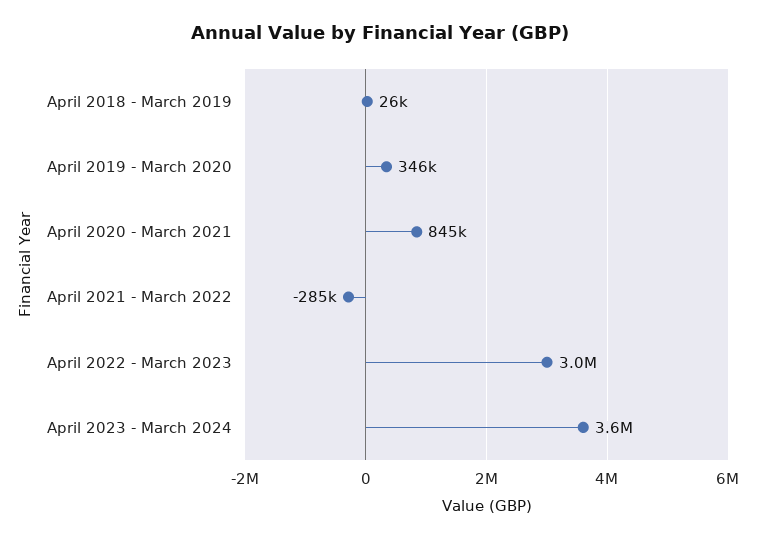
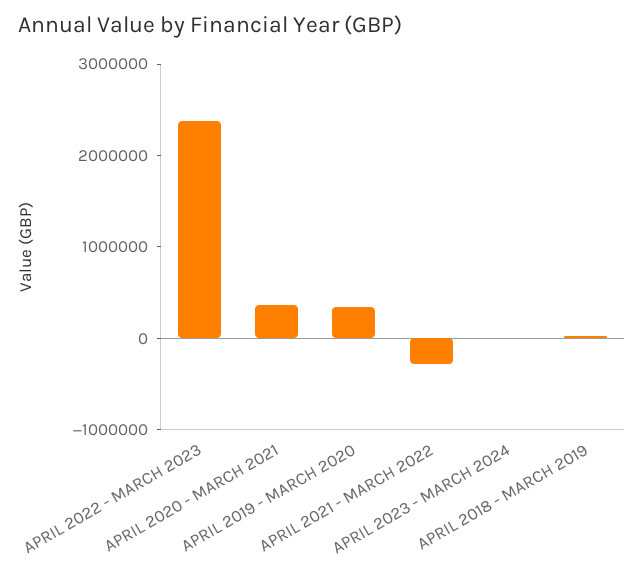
  {
    "April 2018 - March 2019": 26000,
    "April 2019 - March 2020": 346000,
-   "April 2020 - March 2021": 845000,
+   "April 2020 - March 2021": 400000,
    "April 2021 - March 2022": -285000,
-   "April 2022 - March 2023": 3000000,
+   "April 2022 - March 2023": 2400000,
-   "April 2023 - March 2024": 3600000
+   "April 2023 - March 2024": 0
  }

